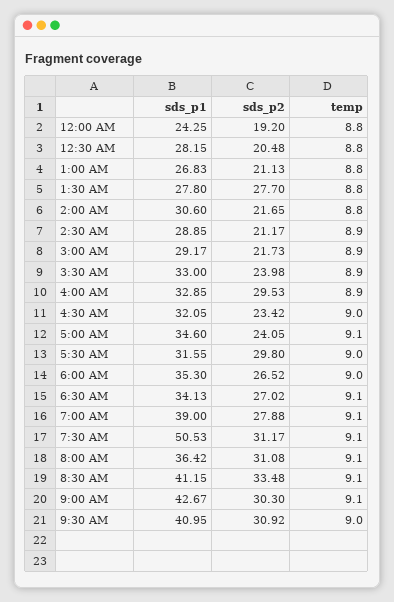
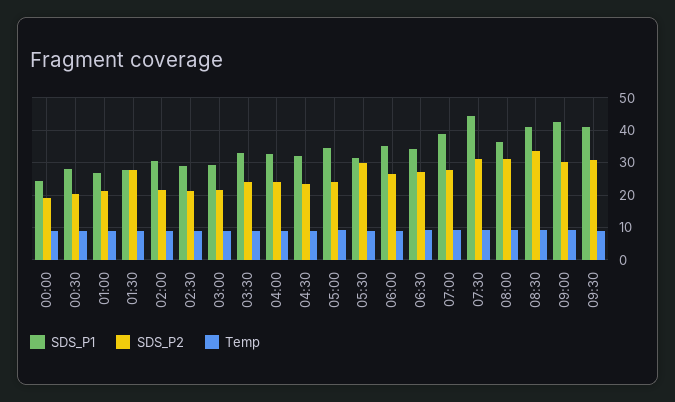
  {
    "sds_p1": {
      "12:00 AM": 24.25,
      "12:30 AM": 28.15,
      "1:00 AM": 26.83,
      "1:30 AM": 27.8,
      "2:00 AM": 30.6,
      "2:30 AM": 28.85,
      "3:00 AM": 29.17,
      "3:30 AM": 33,
      "4:00 AM": 32.85,
      "4:30 AM": 32.05,
      "5:00 AM": 34.6,
      "5:30 AM": 31.55,
      "6:00 AM": 35.3,
      "6:30 AM": 34.13,
      "7:00 AM": 39,
-     "7:30 AM": 50.53,
+     "7:30 AM": 44,
      "8:00 AM": 36.42,
      "8:30 AM": 41.15,
      "9:00 AM": 42.67,
      "9:30 AM": 40.95
    },
    "sds_p2": {
      "12:00 AM": 19.2,
      "12:30 AM": 20.48,
      "1:00 AM": 21.13,
      "1:30 AM": 27.7,
      "2:00 AM": 21.65,
      "2:30 AM": 21.17,
      "3:00 AM": 21.73,
      "3:30 AM": 23.98,
-     "4:00 AM": 29.53,
+     "4:00 AM": 24,
      "4:30 AM": 23.42,
      "5:00 AM": 24.05,
      "5:30 AM": 29.8,
      "6:00 AM": 26.52,
      "6:30 AM": 27.02,
      "7:00 AM": 27.88,
      "7:30 AM": 31.17,
      "8:00 AM": 31.08,
      "8:30 AM": 33.48,
      "9:00 AM": 30.3,
      "9:30 AM": 30.92
    },
    "temp": {
      "12:00 AM": 8.8,
      "12:30 AM": 8.8,
      "1:00 AM": 8.8,
      "1:30 AM": 8.8,
      "2:00 AM": 8.8,
      "2:30 AM": 8.9,
      "3:00 AM": 8.9,
      "3:30 AM": 8.9,
      "4:00 AM": 8.9,
      "4:30 AM": 9,
      "5:00 AM": 9.1,
      "5:30 AM": 9,
      "6:00 AM": 9,
      "6:30 AM": 9.1,
      "7:00 AM": 9.1,
      "7:30 AM": 9.1,
      "8:00 AM": 9.1,
      "8:30 AM": 9.1,
      "9:00 AM": 9.1,
      "9:30 AM": 9
    }
  }

